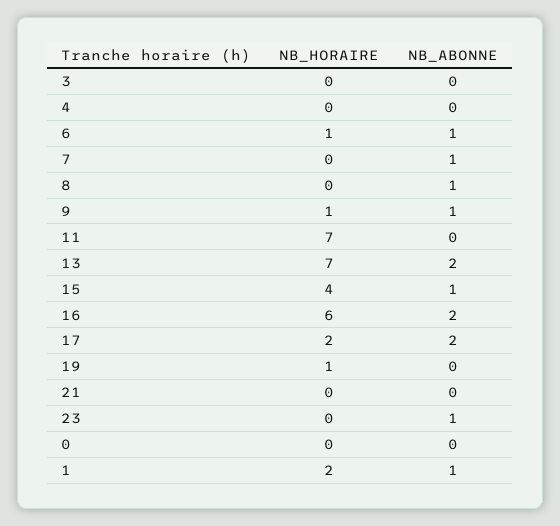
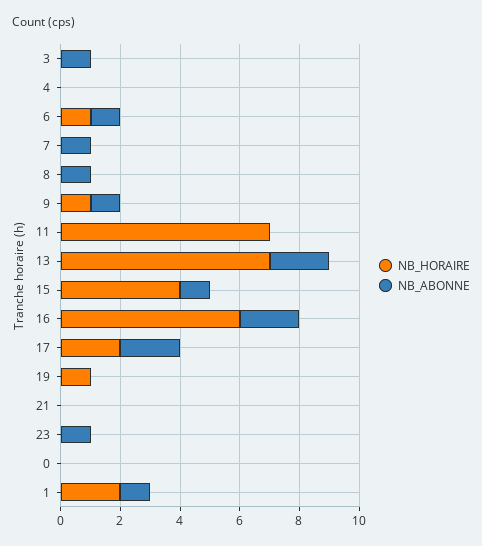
  {
    "NB_HORAIRE": {
      "3": 0,
      "4": 0,
      "6": 1,
      "7": 0,
      "8": 0,
      "9": 1,
      "11": 7,
      "13": 7,
      "15": 4,
      "16": 6,
      "17": 2,
      "19": 1,
      "21": 0,
      "23": 0,
      "0": 0,
      "1": 2
    },
    "NB_ABONNE": {
-     "3": 0,
+     "3": 1,
      "4": 0,
      "6": 1,
      "7": 1,
      "8": 1,
      "9": 1,
      "11": 0,
      "13": 2,
      "15": 1,
      "16": 2,
      "17": 2,
      "19": 0,
      "21": 0,
      "23": 1,
      "0": 0,
      "1": 1
    }
  }

